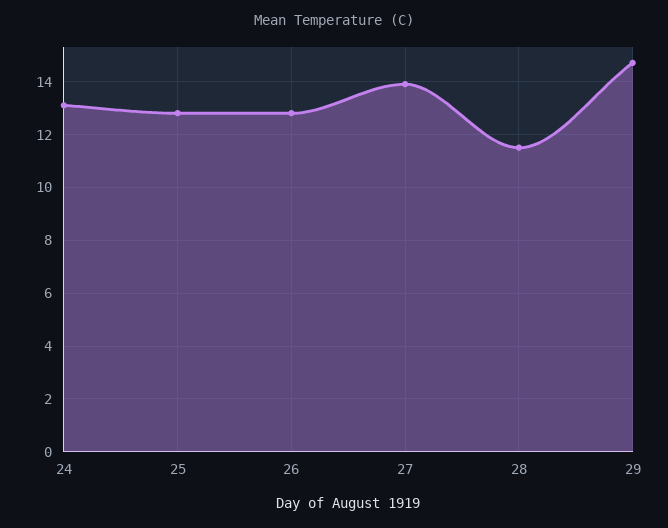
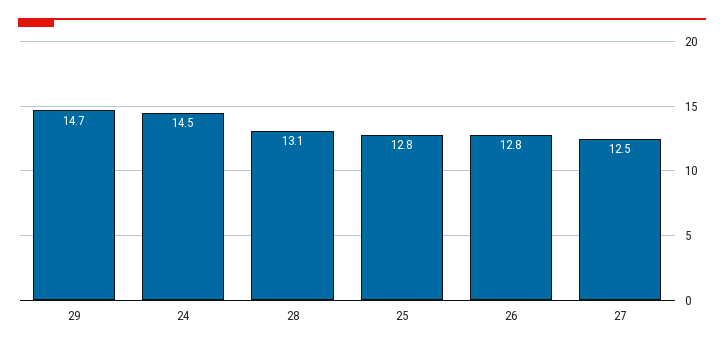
  {
-   "24": 13,
+   "24": 14.5,
    "25": 12.8,
    "26": 12.8,
-   "27": 14,
+   "27": 12.5,
-   "28": 11.5,
+   "28": 13.1,
    "29": 14.7
  }

